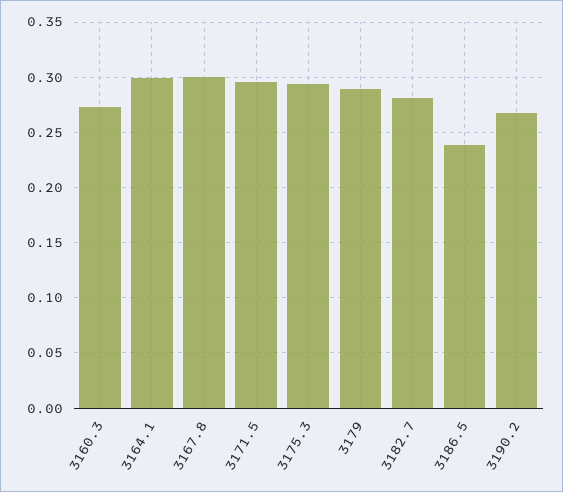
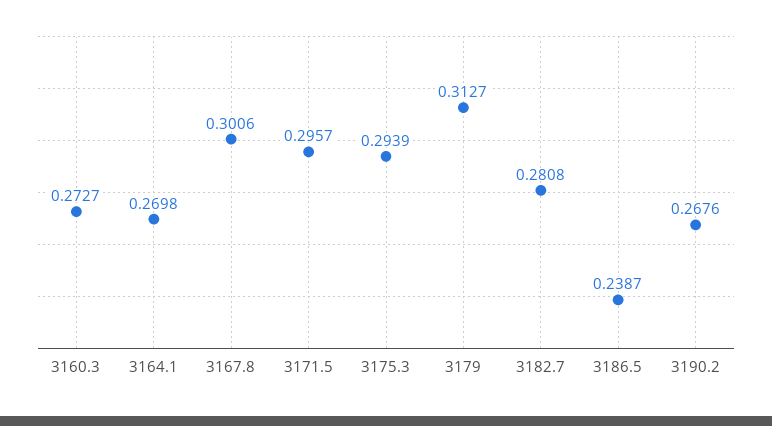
  {
    "3160.3": 0.2727,
-   "3164.1": 0.3,
+   "3164.1": 0.2698,
    "3167.8": 0.3006,
    "3171.5": 0.2957,
    "3175.3": 0.2939,
-   "3179": 0.29,
+   "3179": 0.3127,
    "3182.7": 0.2808,
    "3186.5": 0.2387,
    "3190.2": 0.2676
  }

